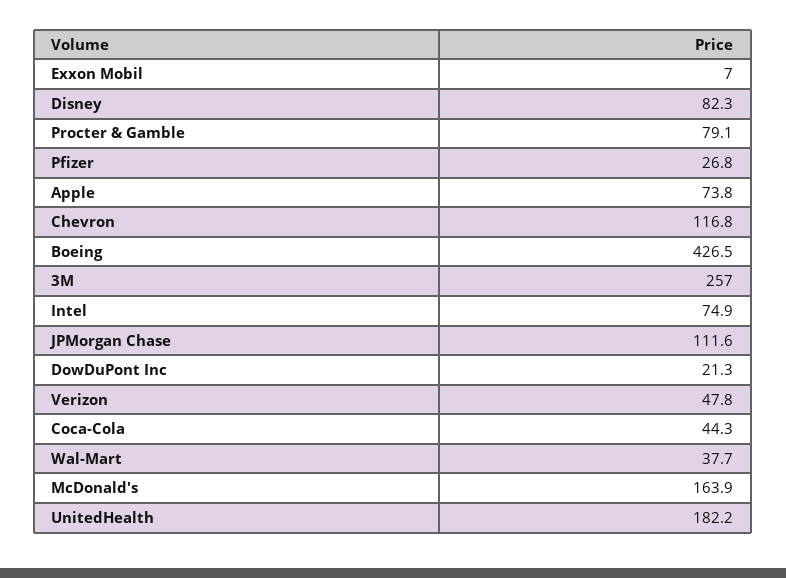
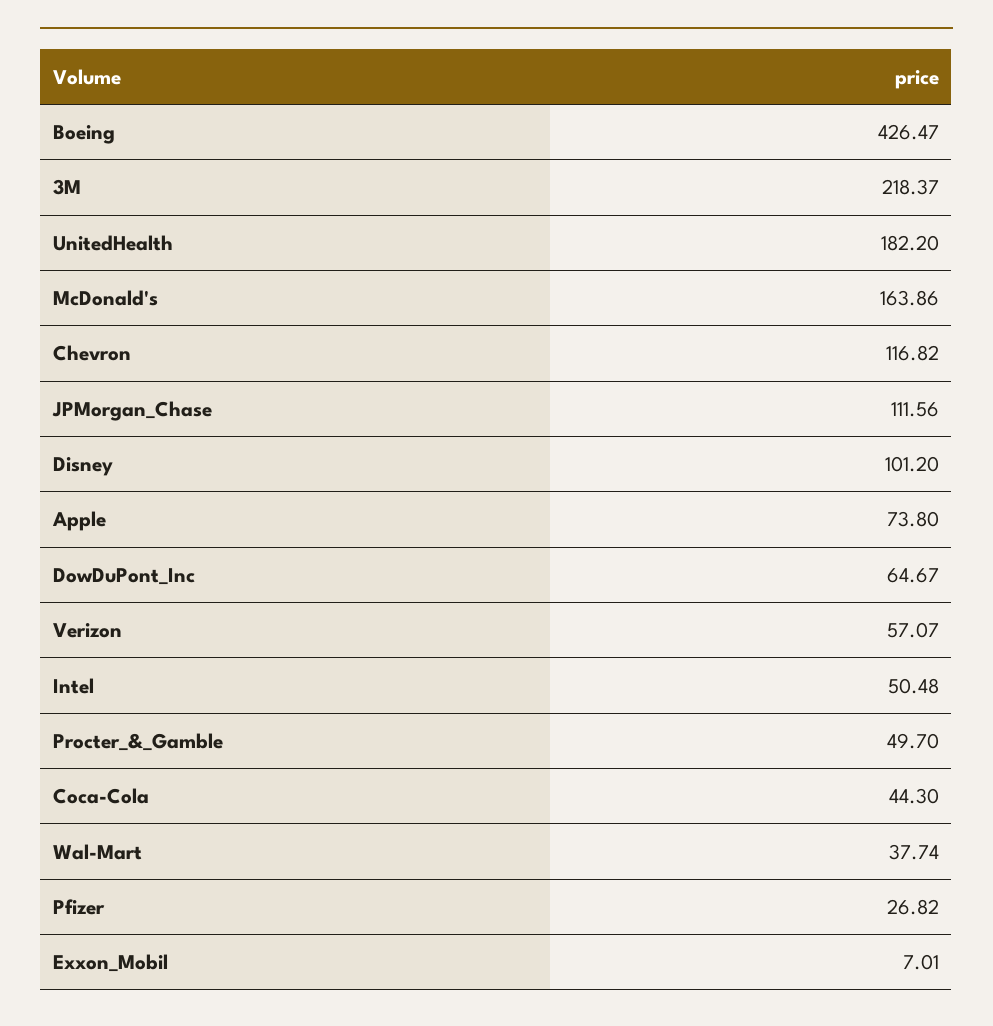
  {
    "Exxon Mobil": 7.01,
-   "Disney": 82.3,
+   "Disney": 101.2,
-   "Procter & Gamble": 79.1,
+   "Procter & Gamble": 49.7,
    "Pfizer": 26.82,
    "Apple": 73.8,
    "Chevron": 116.82,
    "Boeing": 426.47,
-   "3M": 257,
+   "3M": 218.37,
-   "Intel": 74.9,
+   "Intel": 50.48,
    "JPMorgan Chase": 111.56,
-   "DowDuPont Inc": 21.3,
+   "DowDuPont Inc": 64.67,
-   "Verizon": 47.8,
+   "Verizon": 57.07,
    "Coca-Cola": 44.3,
    "Wal-Mart": 37.74,
    "McDonald's": 163.86,
    "UnitedHealth": 182.2
  }

